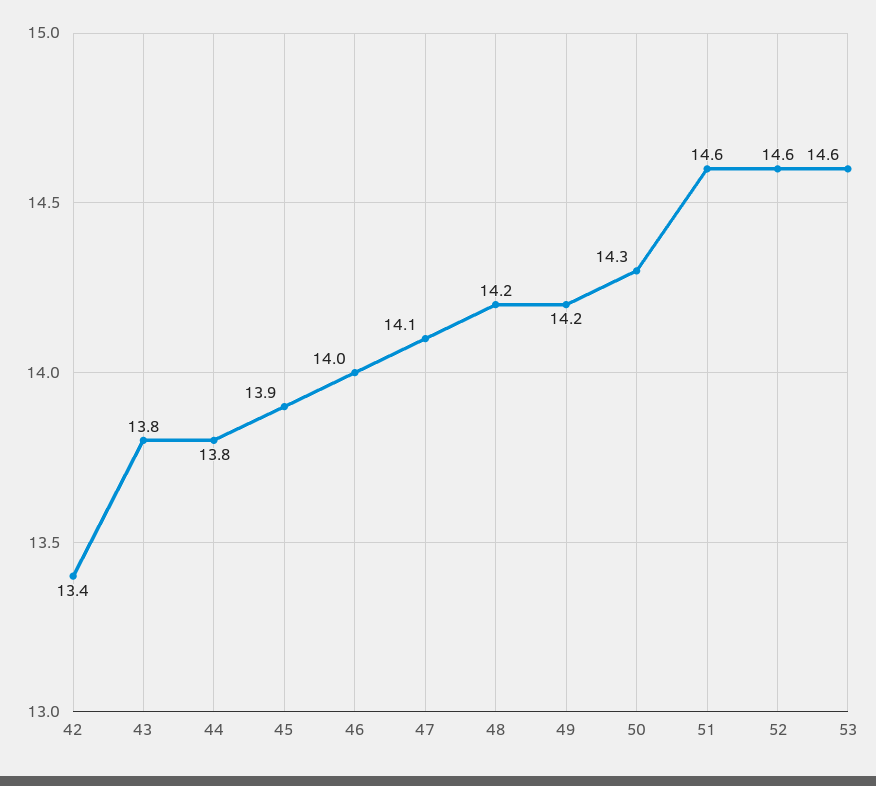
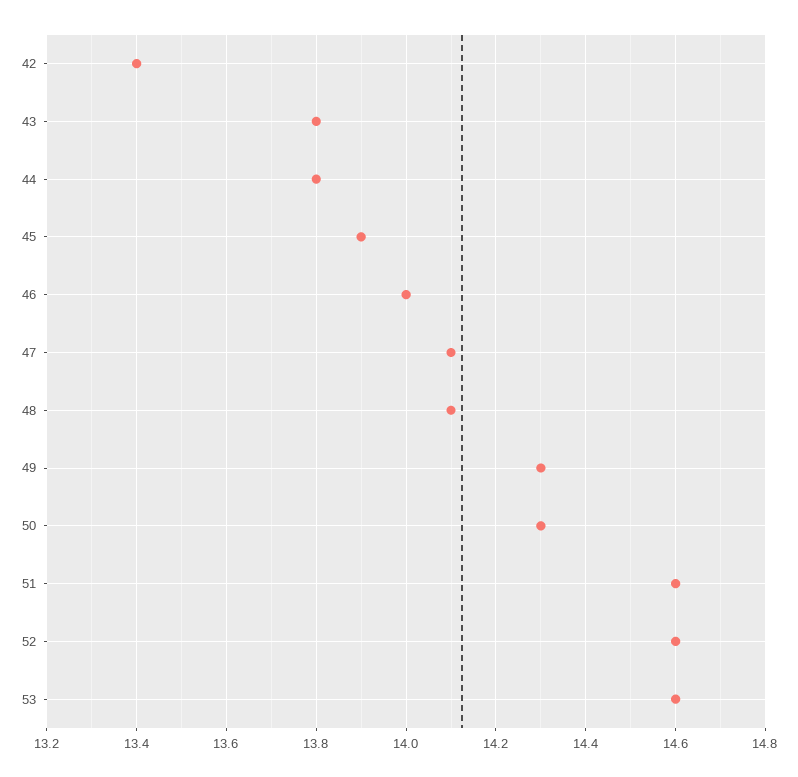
  {
    "42": 13.4,
    "43": 13.8,
    "44": 13.8,
    "45": 13.9,
    "46": 14,
    "47": 14.1,
-   "48": 14.2,
+   "48": 14.1,
-   "49": 14.2,
+   "49": 14.3,
    "50": 14.3,
    "51": 14.6,
    "52": 14.6,
    "53": 14.6
  }

